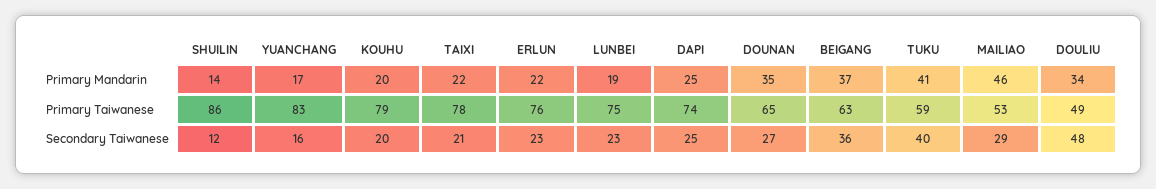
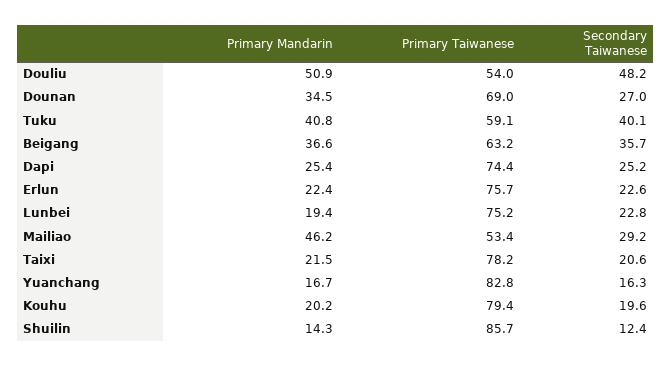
  {
    "SHUILIN": {
      "Primary Mandarin": 14.3,
      "Primary Taiwanese": 85.7,
      "Secondary Taiwanese": 12.4
    },
    "YUANCHANG": {
      "Primary Mandarin": 16.7,
      "Primary Taiwanese": 82.8,
      "Secondary Taiwanese": 16.3
    },
    "KOUHU": {
      "Primary Mandarin": 20.2,
      "Primary Taiwanese": 79.4,
      "Secondary Taiwanese": 19.6
    },
    "TAIXI": {
      "Primary Mandarin": 21.5,
      "Primary Taiwanese": 78.2,
      "Secondary Taiwanese": 20.6
    },
    "ERLUN": {
      "Primary Mandarin": 22.4,
      "Primary Taiwanese": 75.7,
      "Secondary Taiwanese": 22.6
    },
    "LUNBEI": {
      "Primary Mandarin": 19.4,
      "Primary Taiwanese": 75.2,
      "Secondary Taiwanese": 22.8
    },
    "DAPI": {
      "Primary Mandarin": 25.4,
      "Primary Taiwanese": 74.4,
      "Secondary Taiwanese": 25.2
    },
    "DOUNAN": {
      "Primary Mandarin": 34.5,
-     "Primary Taiwanese": 65,
+     "Primary Taiwanese": 69,
      "Secondary Taiwanese": 27
    },
    "BEIGANG": {
      "Primary Mandarin": 36.6,
      "Primary Taiwanese": 63.2,
      "Secondary Taiwanese": 35.7
    },
    "TUKU": {
      "Primary Mandarin": 40.8,
      "Primary Taiwanese": 59.1,
      "Secondary Taiwanese": 40.1
    },
    "MAILIAO": {
      "Primary Mandarin": 46.2,
      "Primary Taiwanese": 53.4,
      "Secondary Taiwanese": 29.2
    },
    "DOULIU": {
-     "Primary Mandarin": 34,
+     "Primary Mandarin": 50.9,
-     "Primary Taiwanese": 49,
+     "Primary Taiwanese": 54,
      "Secondary Taiwanese": 48.2
    }
  }

